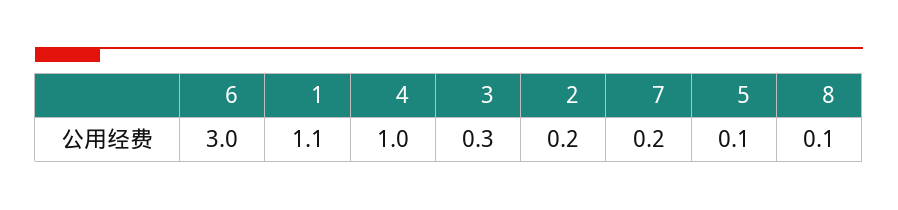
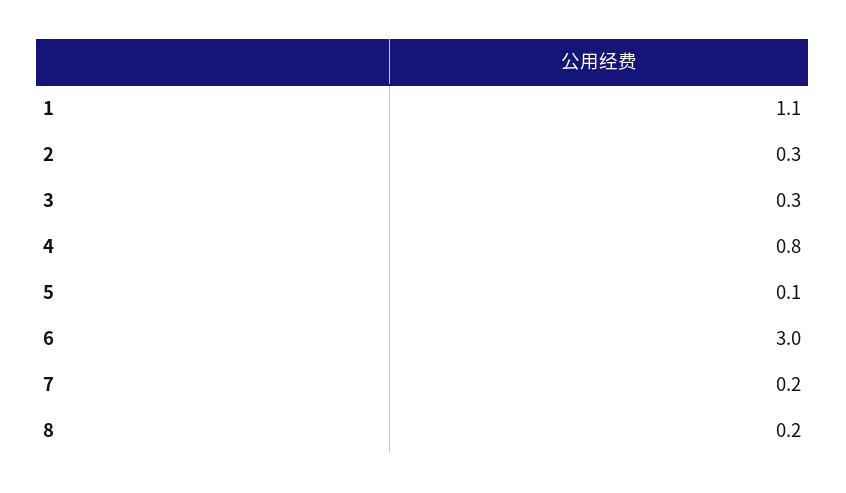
  {
    "6": 3,
    "1": 1.1,
-   "4": 1,
+   "4": 0.8,
    "3": 0.3,
-   "2": 0.2,
+   "2": 0.3,
    "7": 0.2,
    "5": 0.1,
-   "8": 0.1
+   "8": 0.2
  }

